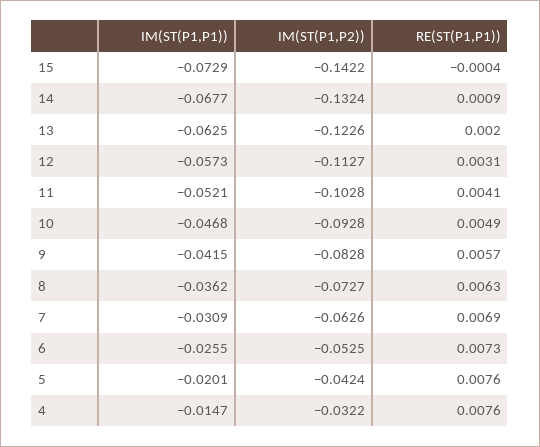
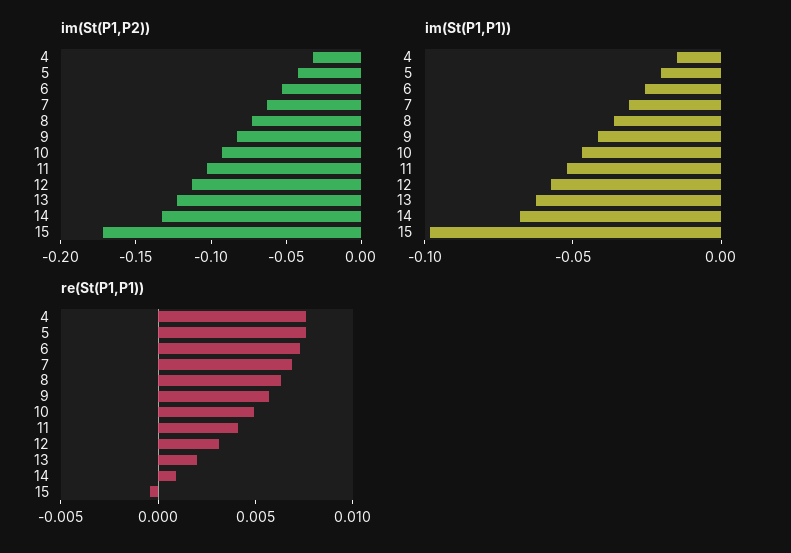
  {
    "IM(ST(P1,P1))": {
-     "15": -0.0729,
+     "15": -0.1,
      "14": -0.0677,
      "13": -0.0625,
      "12": -0.0573,
      "11": -0.0521,
      "10": -0.0468,
      "9": -0.0415,
      "8": -0.0362,
      "7": -0.0309,
      "6": -0.0255,
      "5": -0.0201,
      "4": -0.0147
    },
    "IM(ST(P1,P2))": {
-     "15": -0.1422,
+     "15": -0.17,
      "14": -0.1324,
      "13": -0.1226,
      "12": -0.1127,
      "11": -0.1028,
      "10": -0.0928,
      "9": -0.0828,
      "8": -0.0727,
      "7": -0.0626,
      "6": -0.0525,
      "5": -0.0424,
      "4": -0.0322
    },
    "RE(ST(P1,P1))": {
      "15": -0.0004,
      "14": 0.0009,
      "13": 0.002,
      "12": 0.0031,
      "11": 0.0041,
      "10": 0.0049,
      "9": 0.0057,
      "8": 0.0063,
      "7": 0.0069,
      "6": 0.0073,
      "5": 0.0076,
      "4": 0.0076
    }
  }

